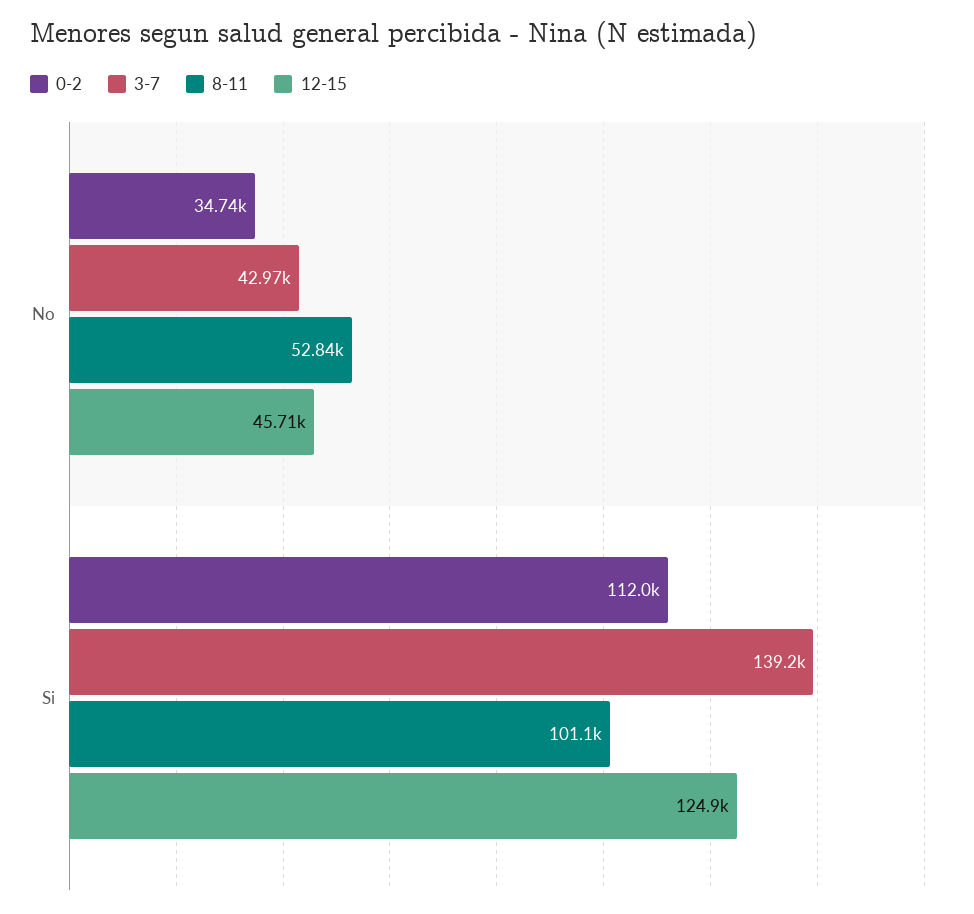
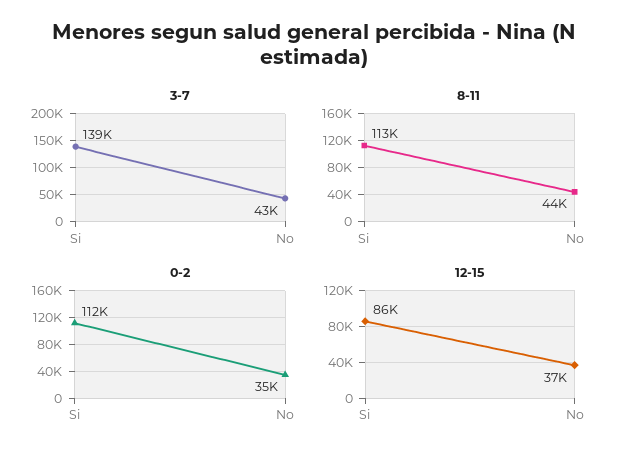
  {
    "0-2": {
      "No": 34740,
      "Si": 112000
    },
    "3-7": {
      "No": 42970,
      "Si": 139200
    },
    "8-11": {
-     "No": 52840,
+     "No": 44000,
-     "Si": 101100
+     "Si": 113000
    },
    "12-15": {
-     "No": 45710,
+     "No": 37000,
-     "Si": 124900
+     "Si": 86000
    }
  }

